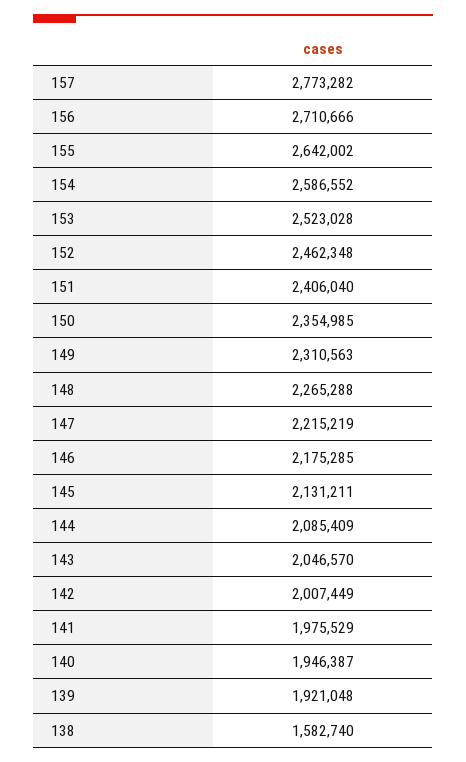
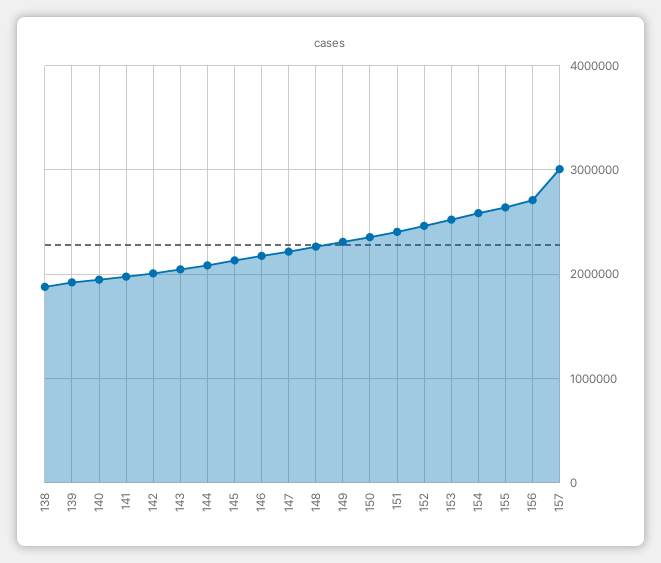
  {
-   "157": 2773282,
+   "157": 3000000,
    "156": 2710666,
    "155": 2642002,
    "154": 2586552,
    "153": 2523028,
    "152": 2462348,
    "151": 2406040,
    "150": 2354985,
    "149": 2310563,
    "148": 2265288,
    "147": 2215219,
    "146": 2175285,
    "145": 2131211,
    "144": 2085409,
    "143": 2046570,
    "142": 2007449,
    "141": 1975529,
    "140": 1946387,
    "139": 1921048,
-   "138": 1582740
+   "138": 1900000
  }

